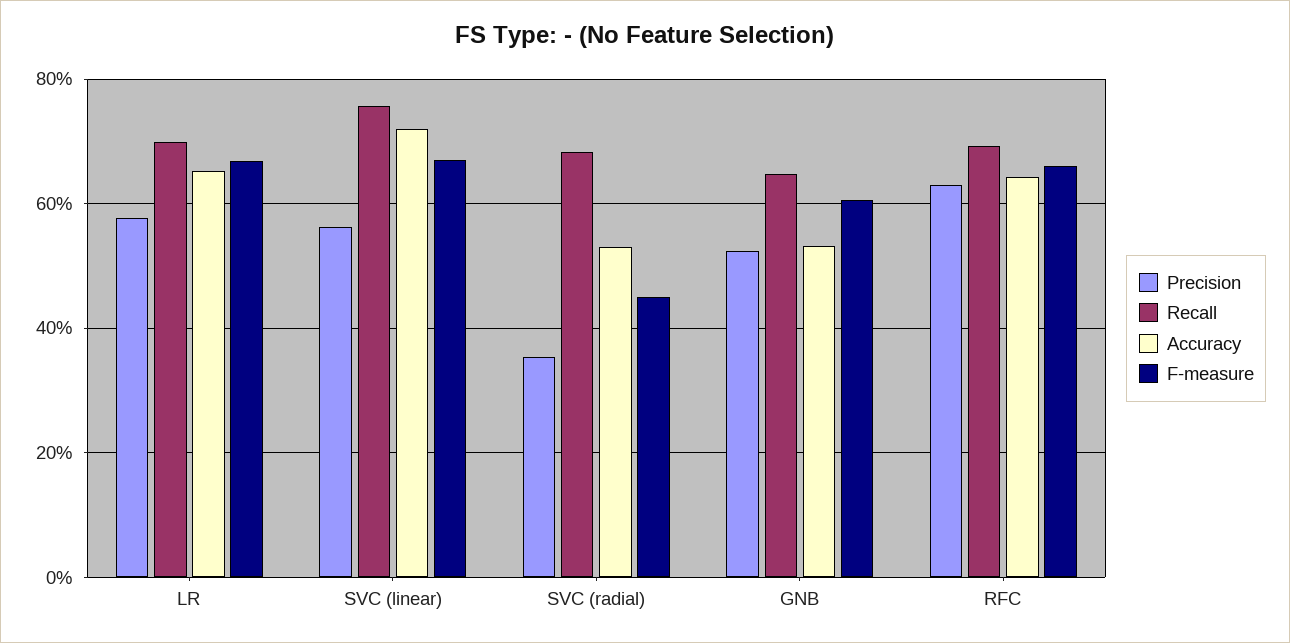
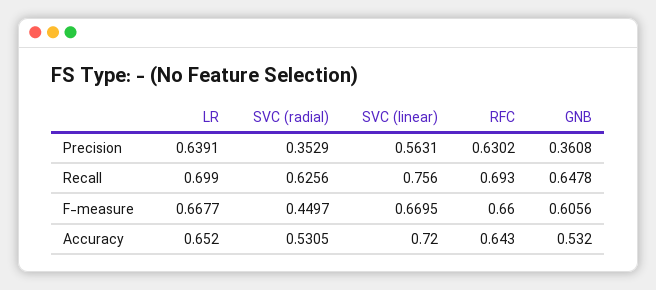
  {
    "Precision": {
-     "LR": 0.58,
+     "LR": 0.6391,
      "SVC (linear)": 0.5631,
      "SVC (radial)": 0.3529,
-     "GNB": 0.52,
+     "GNB": 0.3608,
      "RFC": 0.6302
    },
    "Recall": {
      "LR": 0.699,
      "SVC (linear)": 0.756,
-     "SVC (radial)": 0.68,
+     "SVC (radial)": 0.6256,
      "GNB": 0.6478,
      "RFC": 0.693
    },
    "Accuracy": {
      "LR": 0.652,
      "SVC (linear)": 0.72,
      "SVC (radial)": 0.5305,
      "GNB": 0.532,
      "RFC": 0.643
    },
    "F-measure": {
      "LR": 0.6677,
      "SVC (linear)": 0.6695,
      "SVC (radial)": 0.4497,
      "GNB": 0.6056,
      "RFC": 0.66
    }
  }

